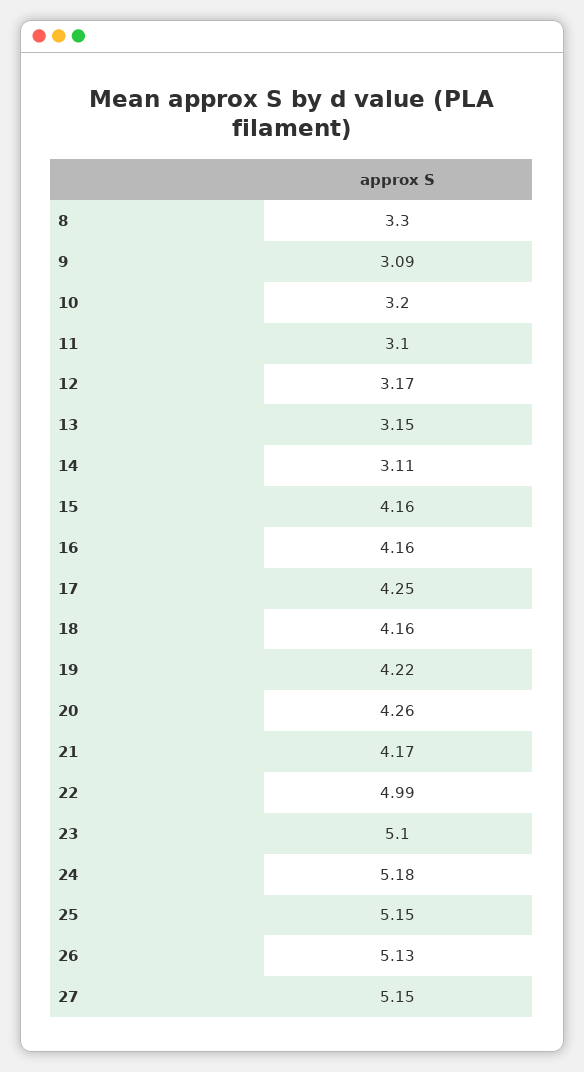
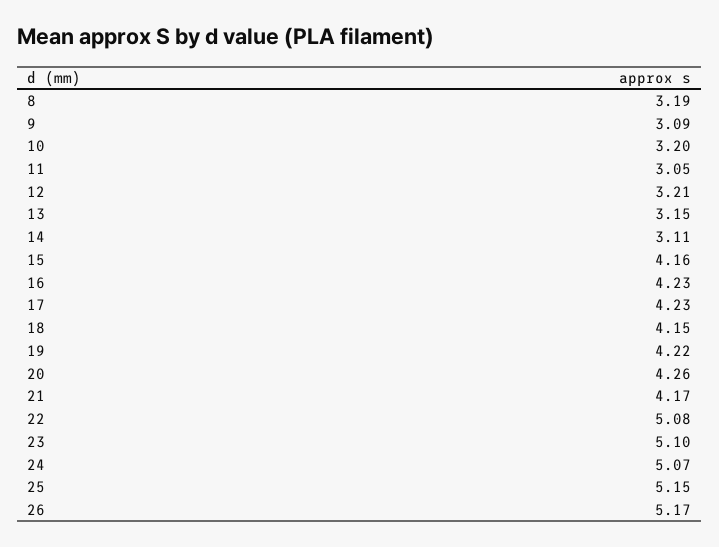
  {
-   "8": 3.3,
+   "8": 3.19,
    "9": 3.09,
    "10": 3.2,
-   "11": 3.1,
+   "11": 3.05,
-   "12": 3.17,
+   "12": 3.21,
    "13": 3.15,
    "14": 3.11,
    "15": 4.16,
-   "16": 4.16,
+   "16": 4.23,
-   "17": 4.25,
+   "17": 4.23,
-   "18": 4.16,
+   "18": 4.15,
    "19": 4.22,
    "20": 4.26,
    "21": 4.17,
-   "22": 4.99,
+   "22": 5.08,
    "23": 5.1,
-   "24": 5.18,
+   "24": 5.07,
    "25": 5.15,
-   "26": 5.13,
+   "26": 5.17
-   "27": 5.15
  }

